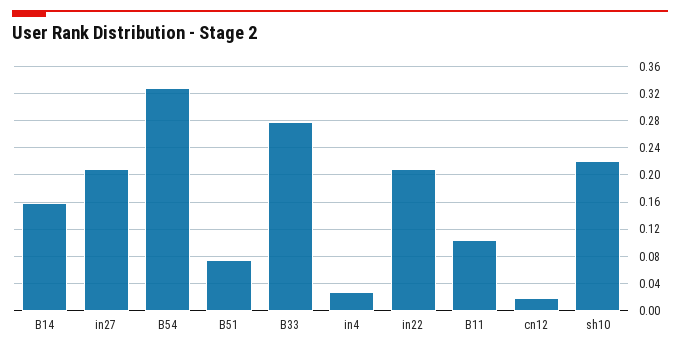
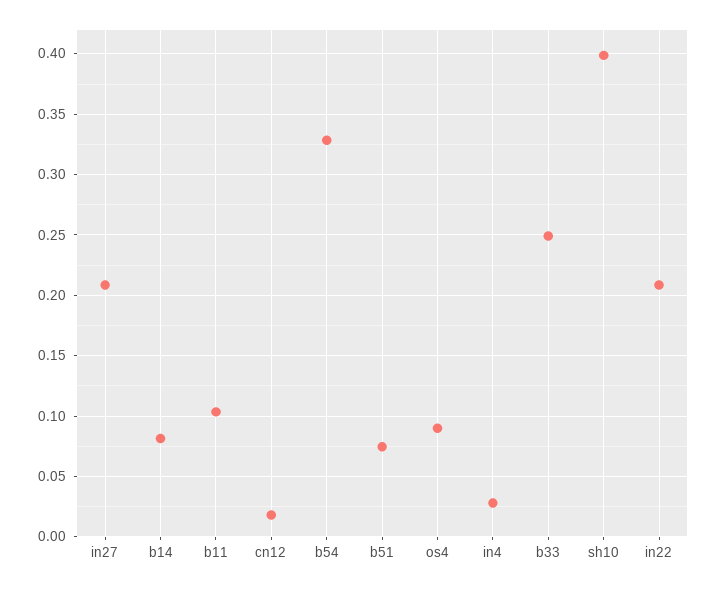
  {
-   "B14": 0.16,
+   "B14": 0.08,
    "in27": 0.21,
    "B54": 0.33,
    "B51": 0.075,
-   "B33": 0.28,
+   "B33": 0.25,
    "in4": 0.03,
    "in22": 0.21,
    "B11": 0.105,
    "cn12": 0.02,
-   "sh10": 0.22
+   "sh10": 0.4,
+   "os4": 0.09
  }

